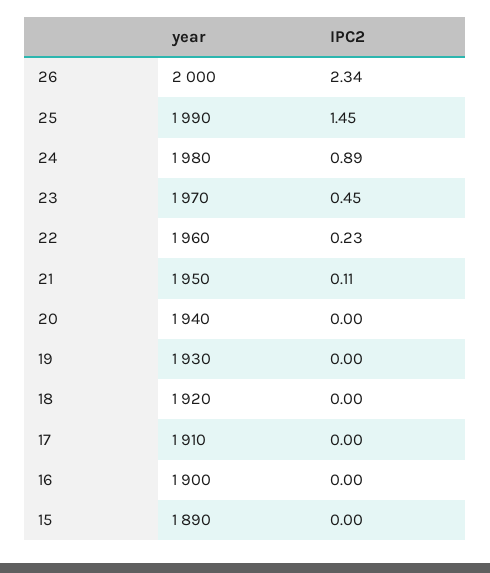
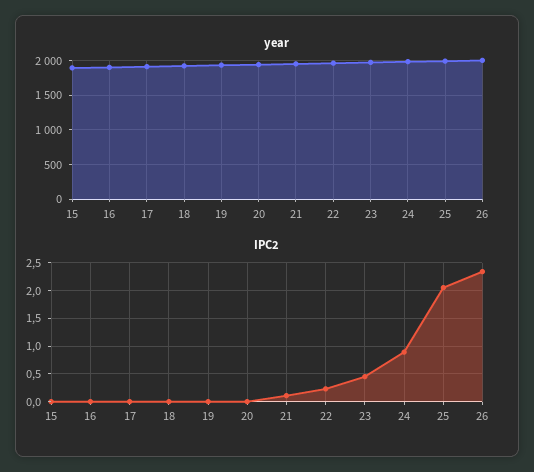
  {
    "year": {
      "26": 2000,
      "25": 1990,
      "24": 1980,
      "23": 1970,
      "22": 1960,
      "21": 1950,
      "20": 1940,
      "19": 1930,
      "18": 1920,
      "17": 1910,
      "16": 1900,
      "15": 1890
    },
    "IPC2": {
      "26": 2.34,
-     "25": 1.45,
+     "25": 2,
      "24": 0.89,
      "23": 0.45,
      "22": 0.23,
      "21": 0.11,
      "20": 0,
      "19": 0,
      "18": 0,
      "17": 0,
      "16": 0,
      "15": 0
    }
  }

